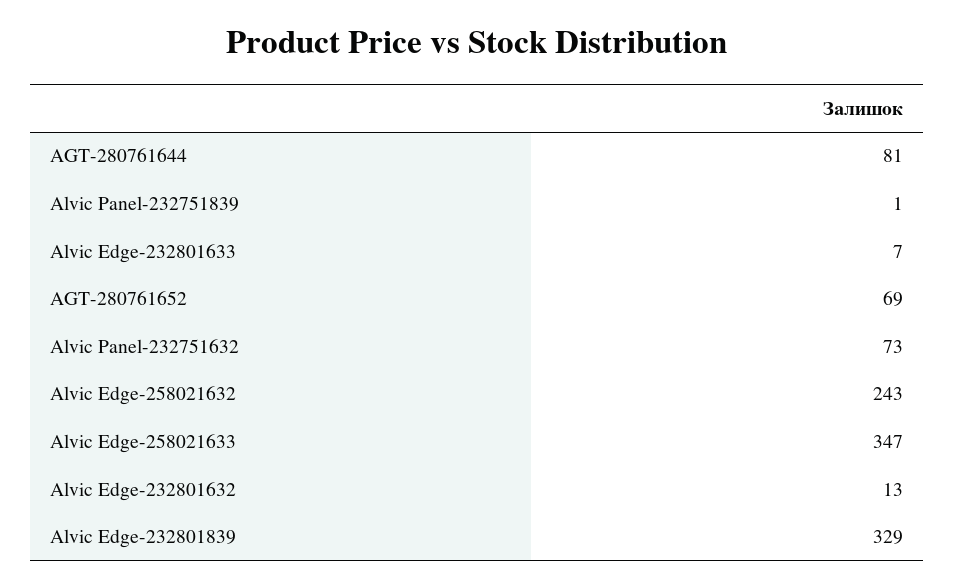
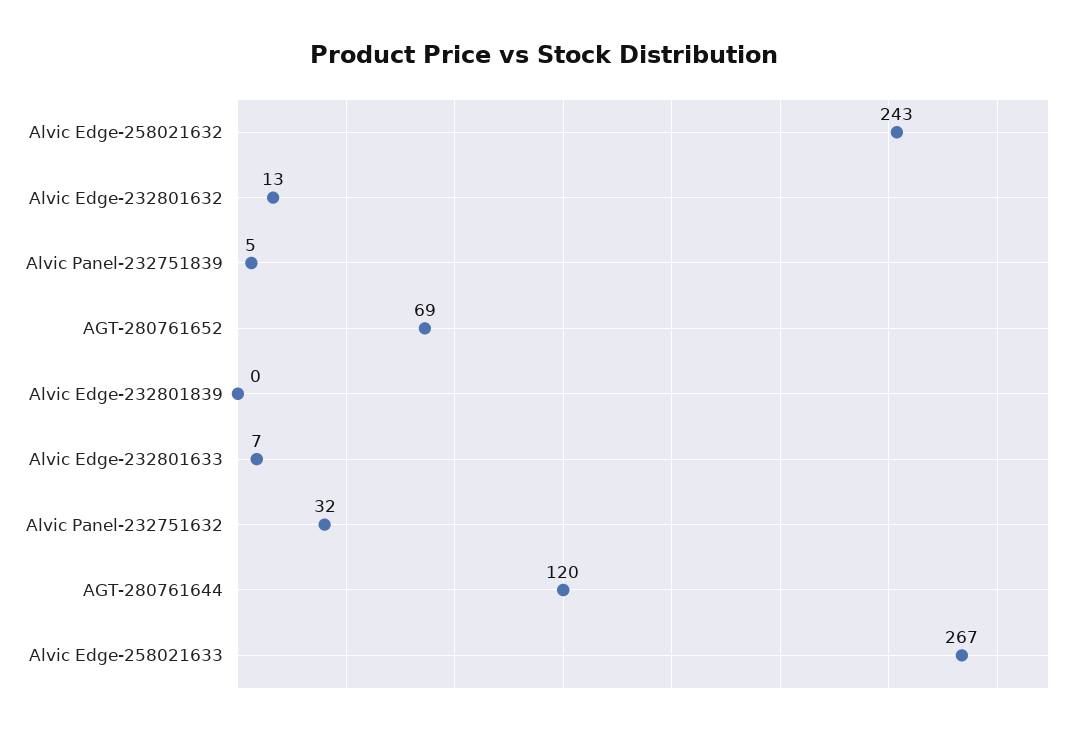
  {
-   "AGT-280761644": 81,
+   "AGT-280761644": 120,
-   "Alvic Panel-232751839": 1,
+   "Alvic Panel-232751839": 5,
    "Alvic Edge-232801633": 7,
    "AGT-280761652": 69,
-   "Alvic Panel-232751632": 73,
+   "Alvic Panel-232751632": 32,
    "Alvic Edge-258021632": 243,
-   "Alvic Edge-258021633": 347,
+   "Alvic Edge-258021633": 267,
    "Alvic Edge-232801632": 13,
-   "Alvic Edge-232801839": 329
+   "Alvic Edge-232801839": 0
  }

